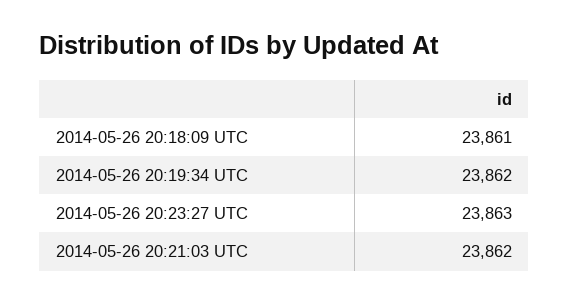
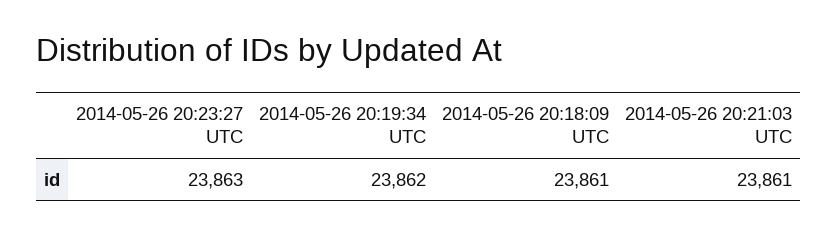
  {
    "2014-05-26 20:18:09 UTC": 23861,
    "2014-05-26 20:19:34 UTC": 23862,
    "2014-05-26 20:23:27 UTC": 23863,
-   "2014-05-26 20:21:03 UTC": 23862
+   "2014-05-26 20:21:03 UTC": 23861
  }

